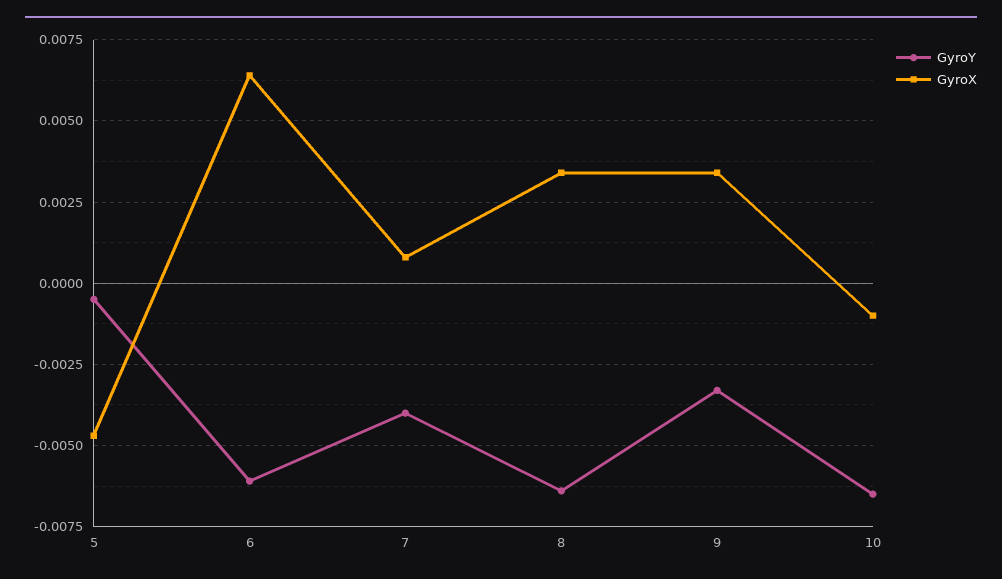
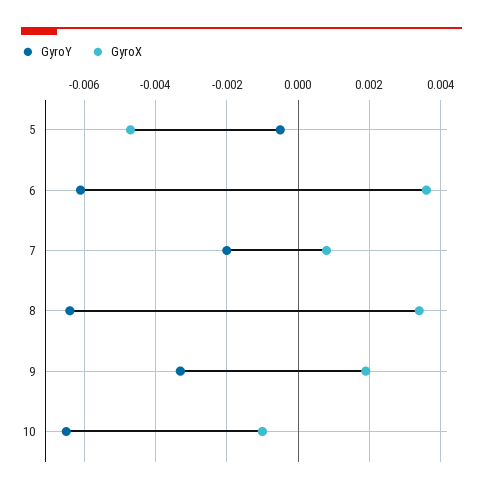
  {
    "GyroY": {
      "5": -0.0005,
      "6": -0.006,
-     "7": -0.004,
+     "7": -0.002,
      "8": -0.0065,
      "9": -0.0035,
      "10": -0.0065
    },
    "GyroX": {
      "5": -0.0045,
-     "6": 0.0065,
+     "6": 0.0035,
      "7": 0.001,
      "8": 0.0035,
-     "9": 0.0035,
+     "9": 0.002,
      "10": -0.001
    }
  }

